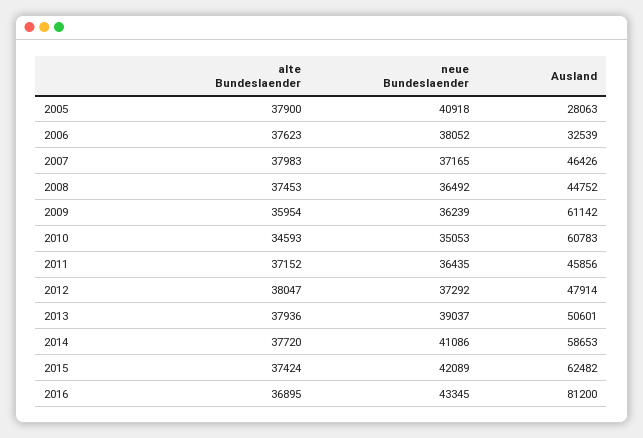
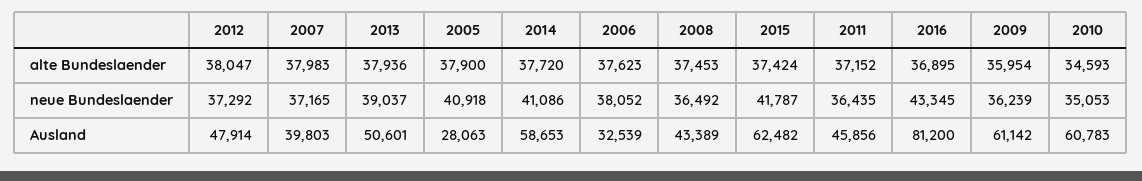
  {
    "alte Bundeslaender": {
      "2005": 37900,
      "2006": 37623,
      "2007": 37983,
      "2008": 37453,
      "2009": 35954,
      "2010": 34593,
      "2011": 37152,
      "2012": 38047,
      "2013": 37936,
      "2014": 37720,
      "2015": 37424,
      "2016": 36895
    },
    "neue Bundeslaender": {
      "2005": 40918,
      "2006": 38052,
      "2007": 37165,
      "2008": 36492,
      "2009": 36239,
      "2010": 35053,
      "2011": 36435,
      "2012": 37292,
      "2013": 39037,
      "2014": 41086,
-     "2015": 42089,
+     "2015": 41787,
      "2016": 43345
    },
    "Ausland": {
      "2005": 28063,
      "2006": 32539,
-     "2007": 46426,
+     "2007": 39803,
-     "2008": 44752,
+     "2008": 43389,
      "2009": 61142,
      "2010": 60783,
      "2011": 45856,
      "2012": 47914,
      "2013": 50601,
      "2014": 58653,
      "2015": 62482,
      "2016": 81200
    }
  }

